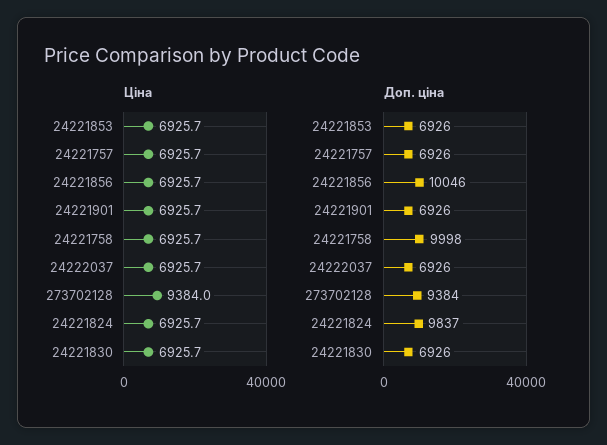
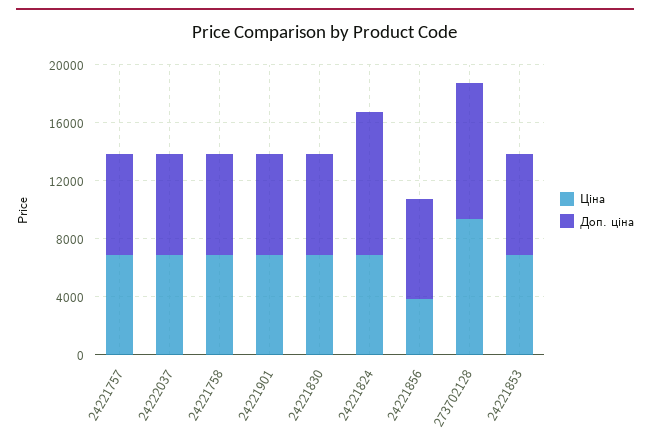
  {
    "Ціна": {
      "24221853": 6925.7,
      "24221757": 6925.7,
-     "24221856": 6925.7,
+     "24221856": 4000,
      "24221901": 6925.7,
      "24221758": 6925.7,
      "24222037": 6925.7,
      "273702128": 9384,
      "24221824": 6925.7,
      "24221830": 6925.7
    },
    "Доп. ціна": {
      "24221853": 6926,
      "24221757": 6926,
-     "24221856": 10046,
+     "24221856": 7000,
      "24221901": 6926,
-     "24221758": 9998,
+     "24221758": 7000,
      "24222037": 6926,
      "273702128": 9384,
      "24221824": 9837,
      "24221830": 6926
    }
  }

